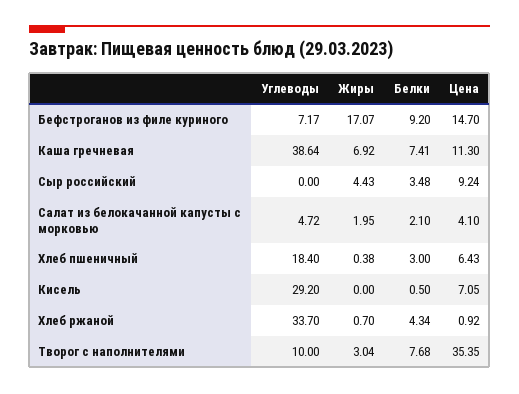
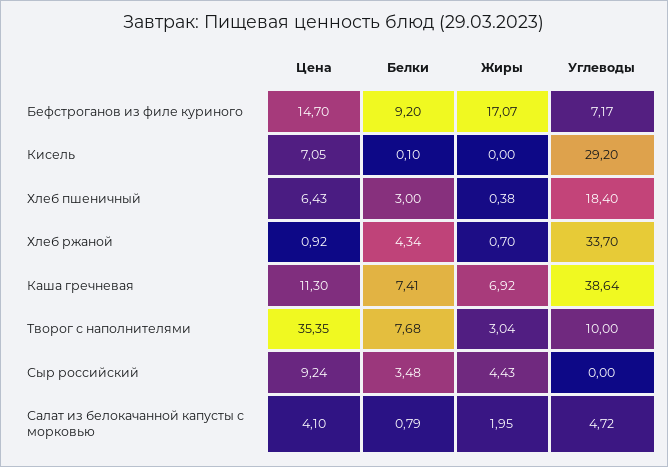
  {
    "Углеводы": {
      "Бефстроганов из филе куриного": 7.17,
      "Каша гречневая": 38.64,
      "Сыр российский": 0,
      "Салат из белокачанной капусты с морковью": 4.72,
      "Хлеб пшеничный": 18.4,
      "Кисель": 29.2,
      "Хлеб ржаной": 33.7,
      "Творог с наполнителями": 10
    },
    "Жиры": {
      "Бефстроганов из филе куриного": 17.07,
      "Каша гречневая": 6.92,
      "Сыр российский": 4.43,
      "Салат из белокачанной капусты с морковью": 1.95,
      "Хлеб пшеничный": 0.38,
      "Кисель": 0,
      "Хлеб ржаной": 0.7,
      "Творог с наполнителями": 3.04
    },
    "Белки": {
      "Бефстроганов из филе куриного": 9.2,
      "Каша гречневая": 7.41,
      "Сыр российский": 3.48,
-     "Салат из белокачанной капусты с морковью": 2.1,
+     "Салат из белокачанной капусты с морковью": 0.79,
      "Хлеб пшеничный": 3,
-     "Кисель": 0.5,
+     "Кисель": 0.1,
      "Хлеб ржаной": 4.34,
      "Творог с наполнителями": 7.68
    },
    "Цена": {
      "Бефстроганов из филе куриного": 14.7,
      "Каша гречневая": 11.3,
      "Сыр российский": 9.24,
      "Салат из белокачанной капусты с морковью": 4.1,
      "Хлеб пшеничный": 6.43,
      "Кисель": 7.05,
      "Хлеб ржаной": 0.92,
      "Творог с наполнителями": 35.35
    }
  }

